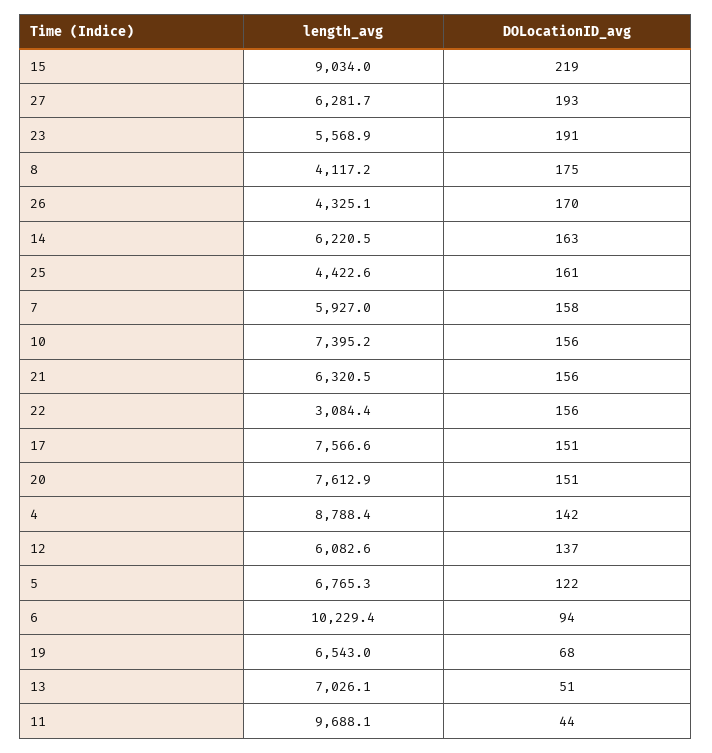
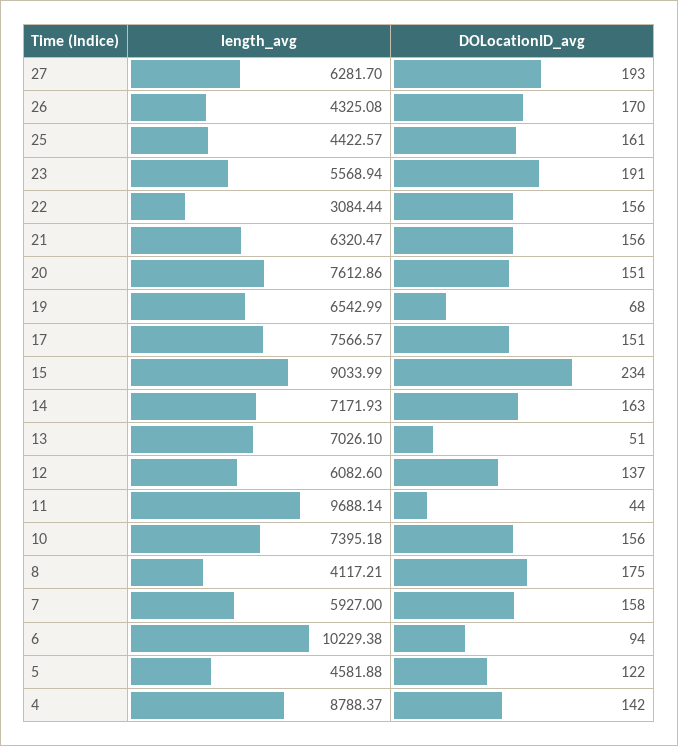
  {
    "length_avg": {
      "15": 9033.99,
      "27": 6281.7,
      "23": 5568.94,
      "8": 4117.21,
      "26": 4325.08,
-     "14": 6220.5,
+     "14": 7171.93,
      "25": 4422.57,
      "7": 5927,
      "10": 7395.18,
      "21": 6320.47,
      "22": 3084.44,
      "17": 7566.57,
      "20": 7612.86,
      "4": 8788.37,
      "12": 6082.6,
-     "5": 6765.3,
+     "5": 4581.88,
      "6": 10229.38,
      "19": 6542.99,
      "13": 7026.1,
      "11": 9688.14
    },
    "DOLocationID_avg": {
-     "15": 219,
+     "15": 234,
      "27": 193,
      "23": 191,
      "8": 175,
      "26": 170,
      "14": 163,
      "25": 161,
      "7": 158,
      "10": 156,
      "21": 156,
      "22": 156,
      "17": 151,
      "20": 151,
      "4": 142,
      "12": 137,
      "5": 122,
      "6": 94,
      "19": 68,
      "13": 51,
      "11": 44
    }
  }

